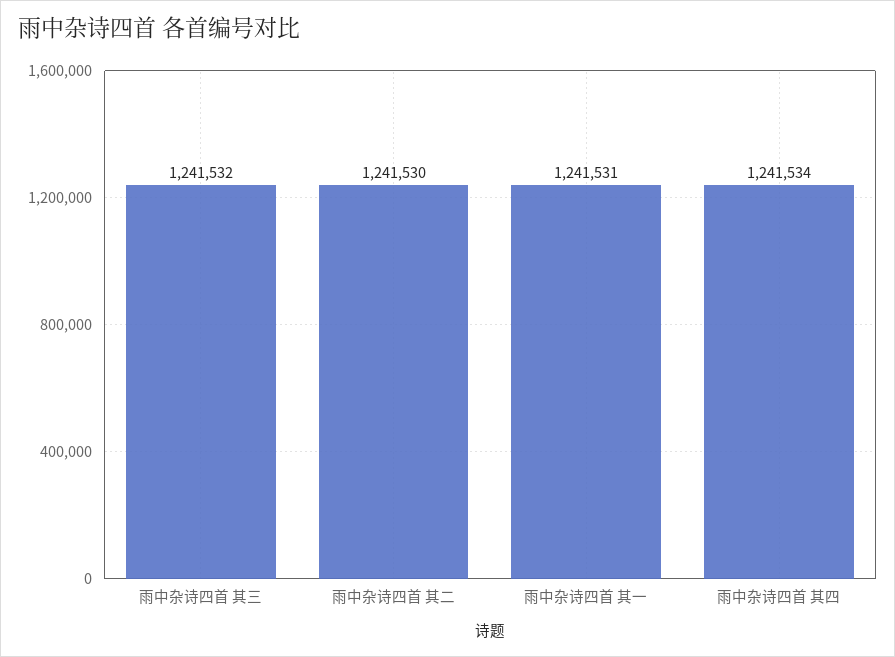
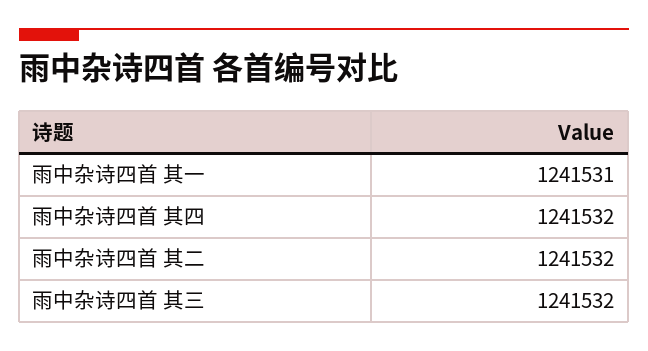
  {
    "雨中杂诗四首 其三": 1241532,
-   "雨中杂诗四首 其二": 1241530,
+   "雨中杂诗四首 其二": 1241532,
    "雨中杂诗四首 其一": 1241531,
-   "雨中杂诗四首 其四": 1241534
+   "雨中杂诗四首 其四": 1241532
  }

